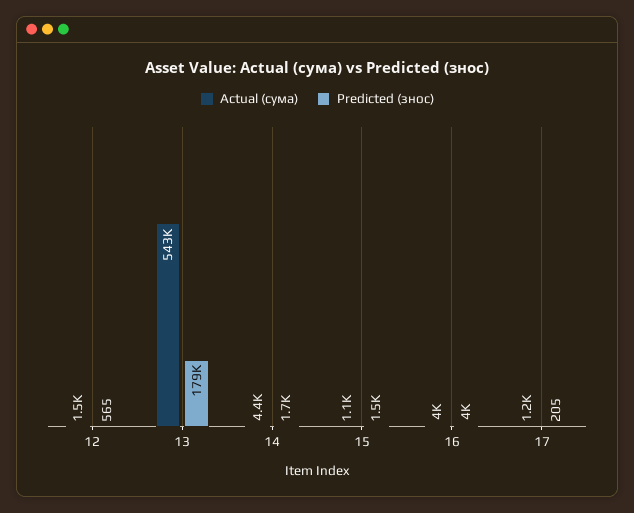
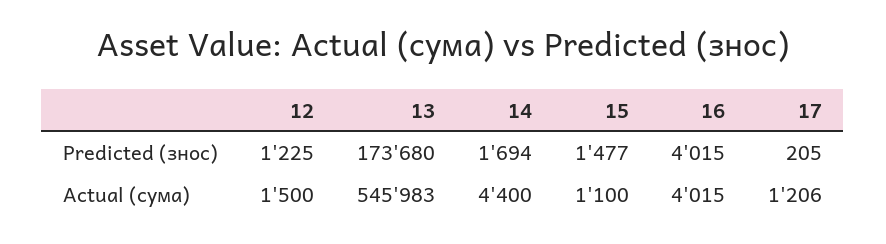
  {
    "Actual (сума)": {
      "12": 1500,
-     "13": 543000,
+     "13": 545983,
      "14": 4400,
      "15": 1100,
      "16": 4015,
      "17": 1206
    },
    "Predicted (знос)": {
-     "12": 565,
+     "12": 1225,
-     "13": 179000,
+     "13": 173680,
      "14": 1694,
      "15": 1477,
      "16": 4015,
      "17": 205
    }
  }

